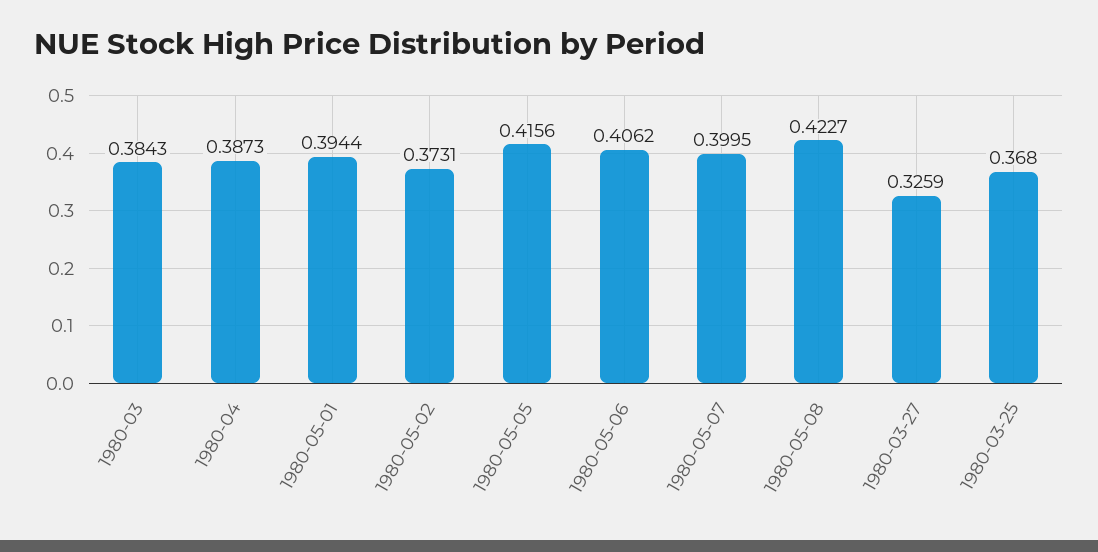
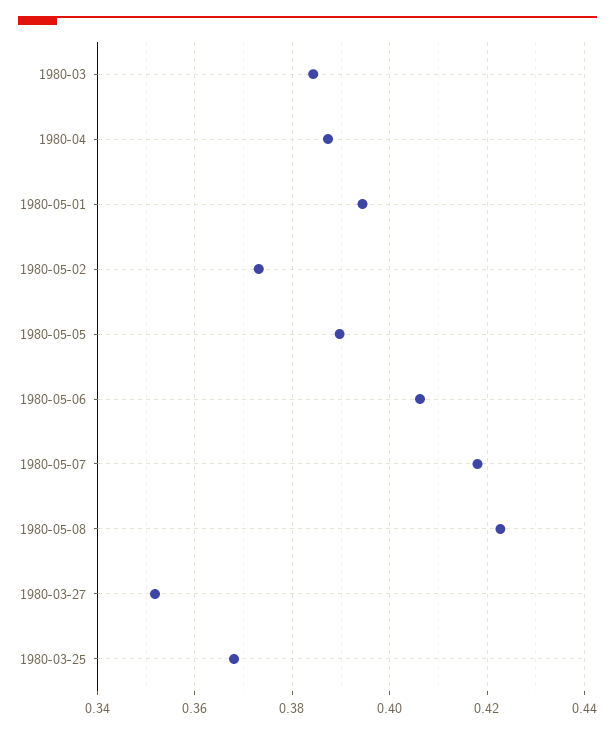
  {
    "1980-03": 0.3843,
    "1980-04": 0.3873,
    "1980-05-01": 0.3944,
    "1980-05-02": 0.3731,
-   "1980-05-05": 0.4156,
+   "1980-05-05": 0.39,
    "1980-05-06": 0.4062,
-   "1980-05-07": 0.3995,
+   "1980-05-07": 0.418,
    "1980-05-08": 0.4227,
-   "1980-03-27": 0.3259,
+   "1980-03-27": 0.352,
    "1980-03-25": 0.368
  }

